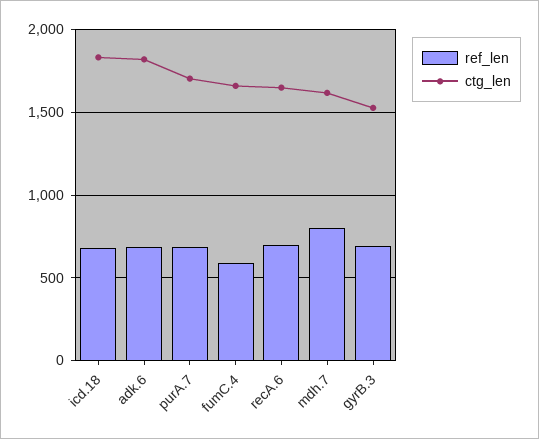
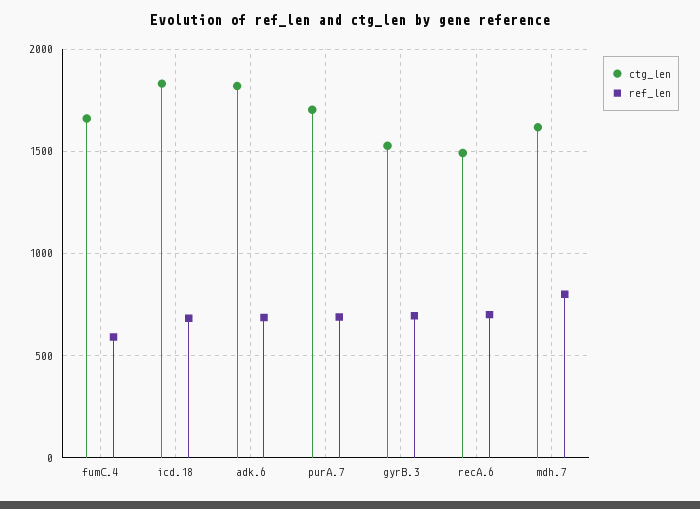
  {
    "ref_len": {
      "icd.18": 700,
      "adk.6": 700,
      "purA.7": 700,
      "fumC.4": 600,
      "recA.6": 700,
      "mdh.7": 800,
      "gyrB.3": 700
    },
    "ctg_len": {
      "icd.18": 1850,
      "adk.6": 1800,
      "purA.7": 1700,
      "fumC.4": 1650,
-     "recA.6": 1650,
+     "recA.6": 1500,
      "mdh.7": 1600,
      "gyrB.3": 1550
    }
  }

